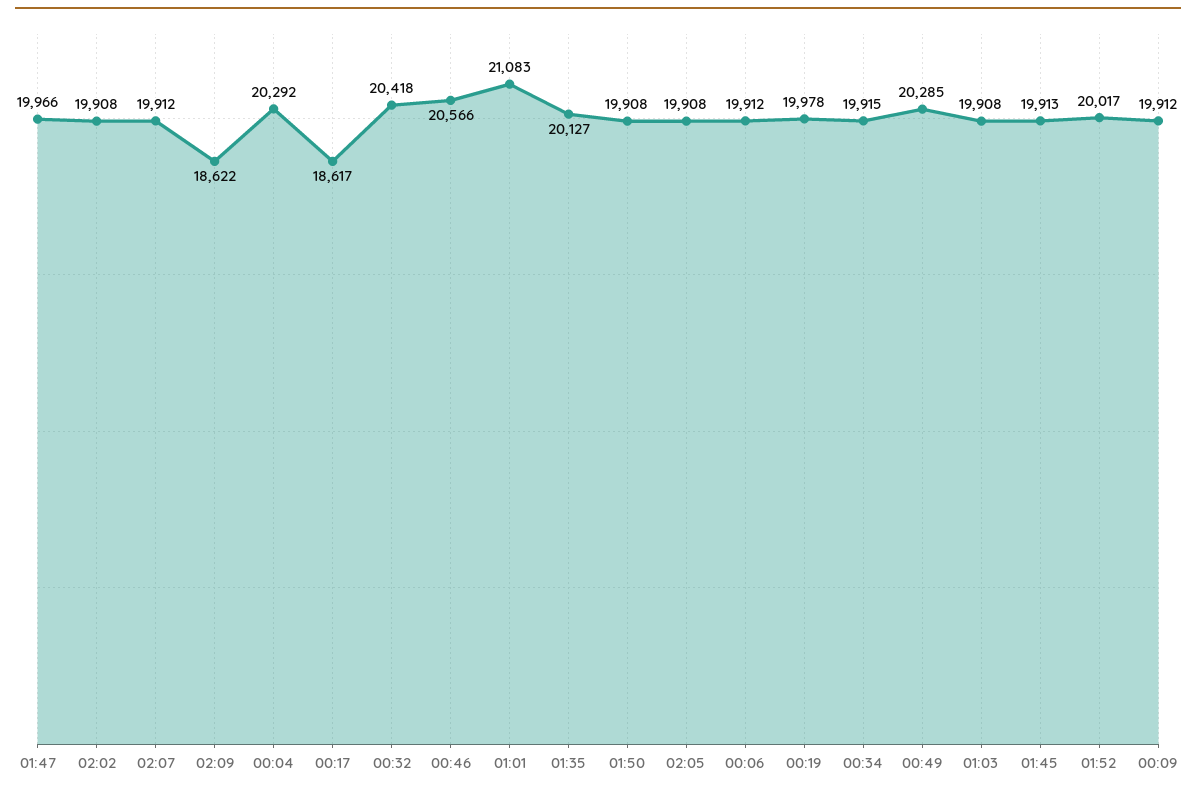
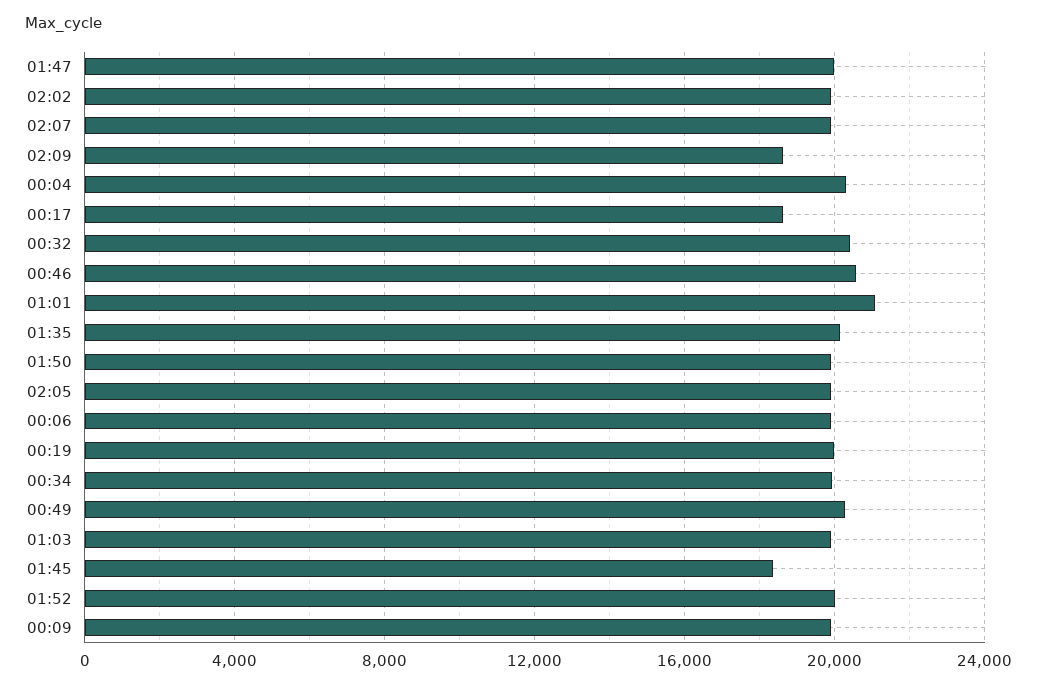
  {
    "01:47": 19966,
    "02:02": 19908,
    "02:07": 19912,
    "02:09": 18622,
    "00:04": 20292,
    "00:17": 18617,
    "00:32": 20418,
    "00:46": 20566,
    "01:01": 21083,
    "01:35": 20127,
    "01:50": 19908,
    "02:05": 19908,
    "00:06": 19912,
    "00:19": 19978,
    "00:34": 19915,
    "00:49": 20285,
    "01:03": 19908,
-   "01:45": 19913,
+   "01:45": 18500,
    "01:52": 20017,
    "00:09": 19912
  }

